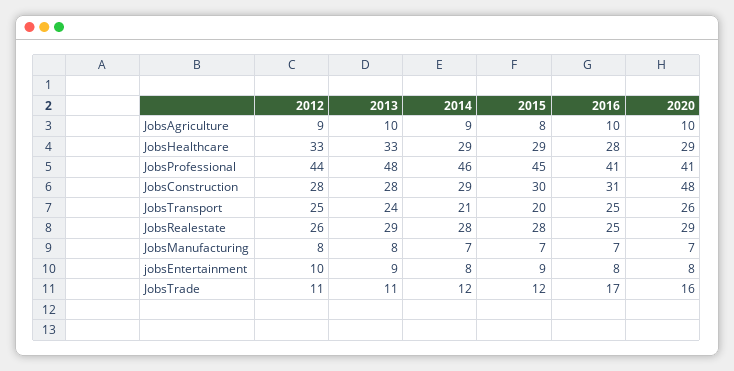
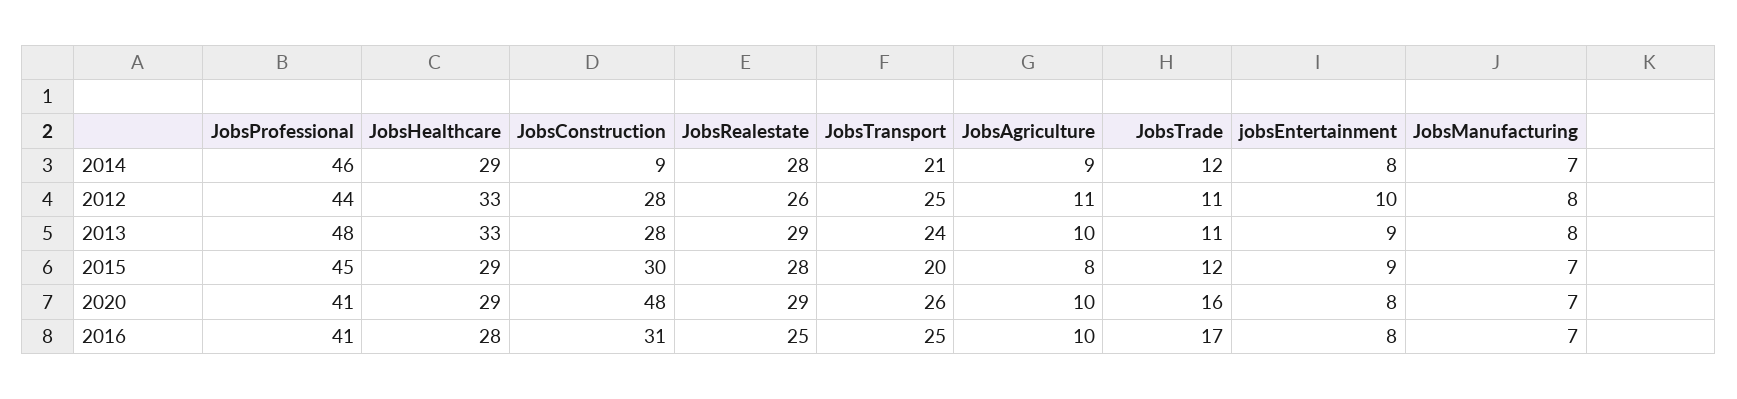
  {
    "2012": {
-     "JobsAgriculture": 9,
+     "JobsAgriculture": 11,
      "JobsHealthcare": 33,
      "JobsProfessional": 44,
      "JobsConstruction": 28,
      "JobsTransport": 25,
      "JobsRealestate": 26,
      "JobsManufacturing": 8,
      "jobsEntertainment": 10,
      "JobsTrade": 11
    },
    "2013": {
      "JobsAgriculture": 10,
      "JobsHealthcare": 33,
      "JobsProfessional": 48,
      "JobsConstruction": 28,
      "JobsTransport": 24,
      "JobsRealestate": 29,
      "JobsManufacturing": 8,
      "jobsEntertainment": 9,
      "JobsTrade": 11
    },
    "2014": {
      "JobsAgriculture": 9,
      "JobsHealthcare": 29,
      "JobsProfessional": 46,
-     "JobsConstruction": 29,
+     "JobsConstruction": 9,
      "JobsTransport": 21,
      "JobsRealestate": 28,
      "JobsManufacturing": 7,
      "jobsEntertainment": 8,
      "JobsTrade": 12
    },
    "2015": {
      "JobsAgriculture": 8,
      "JobsHealthcare": 29,
      "JobsProfessional": 45,
      "JobsConstruction": 30,
      "JobsTransport": 20,
      "JobsRealestate": 28,
      "JobsManufacturing": 7,
      "jobsEntertainment": 9,
      "JobsTrade": 12
    },
    "2016": {
      "JobsAgriculture": 10,
      "JobsHealthcare": 28,
      "JobsProfessional": 41,
      "JobsConstruction": 31,
      "JobsTransport": 25,
      "JobsRealestate": 25,
      "JobsManufacturing": 7,
      "jobsEntertainment": 8,
      "JobsTrade": 17
    },
    "2020": {
      "JobsAgriculture": 10,
      "JobsHealthcare": 29,
      "JobsProfessional": 41,
      "JobsConstruction": 48,
      "JobsTransport": 26,
      "JobsRealestate": 29,
      "JobsManufacturing": 7,
      "jobsEntertainment": 8,
      "JobsTrade": 16
    }
  }

